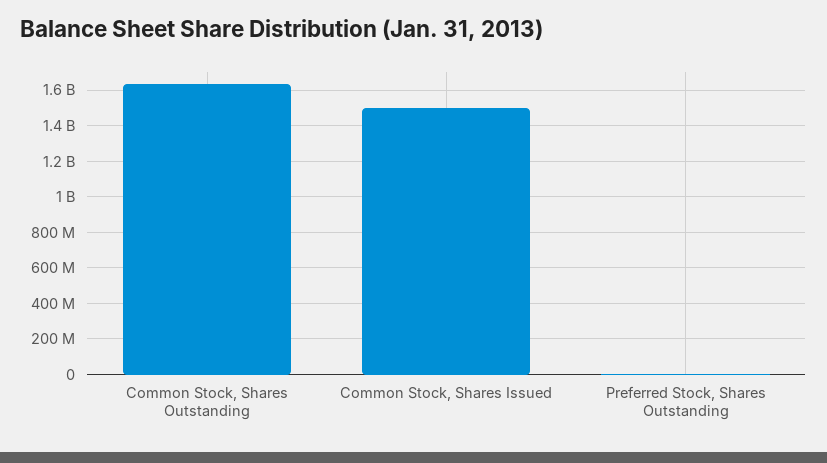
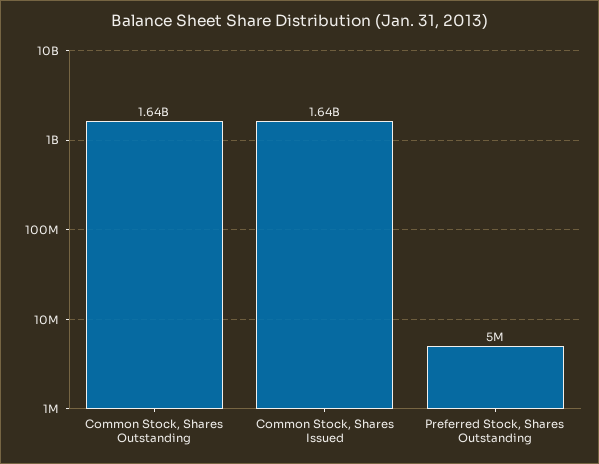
  {
    "Common Stock, Shares Outstanding": 1640000000,
-   "Common Stock, Shares Issued": 1500000000,
+   "Common Stock, Shares Issued": 1640000000,
    "Preferred Stock, Shares Outstanding": 5000000
  }

